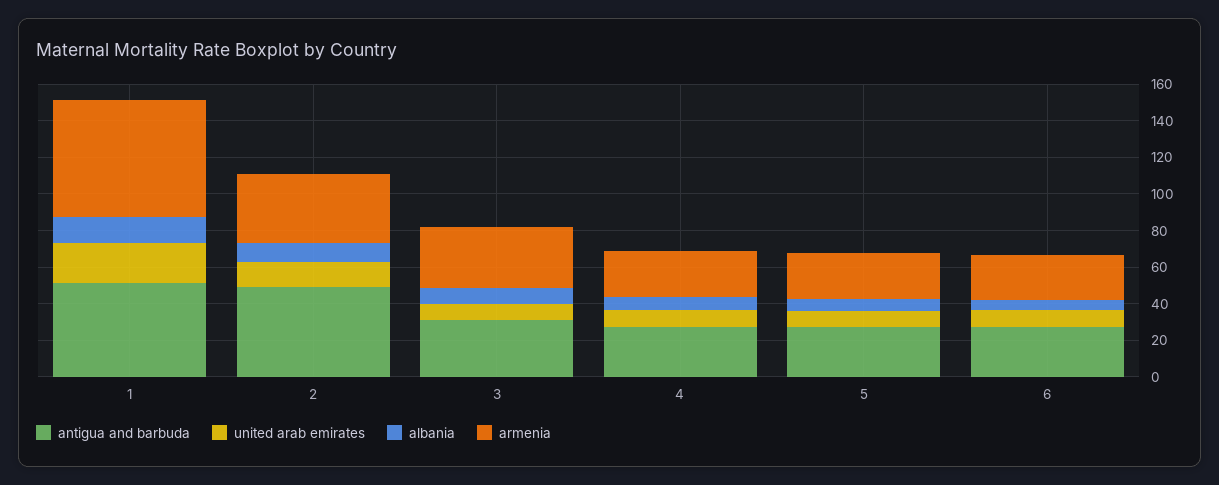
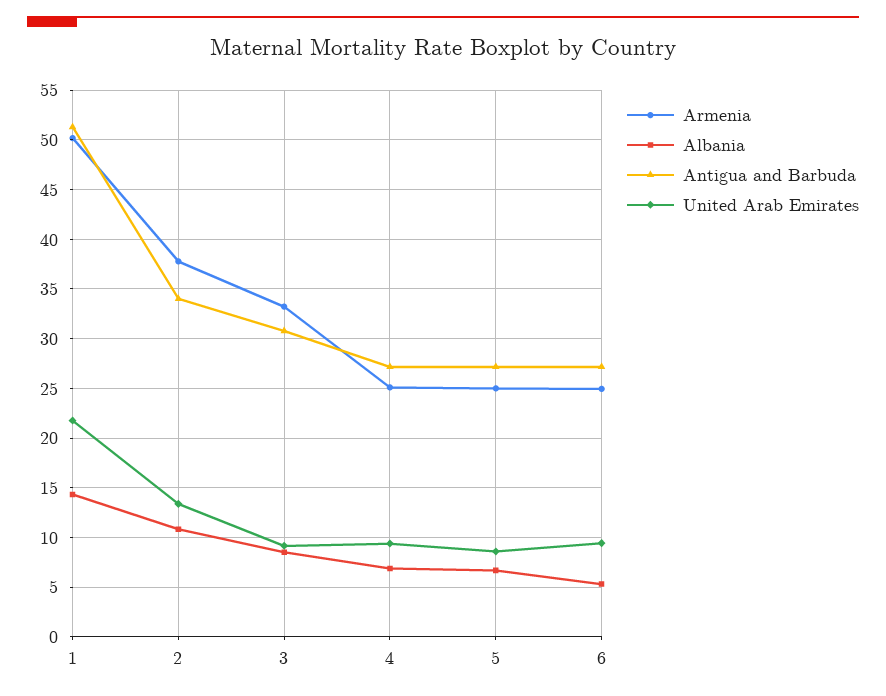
  {
    "antigua and barbuda": {
      "1": 51,
-     "2": 50,
+     "2": 34,
      "3": 31,
      "4": 27,
      "5": 27,
      "6": 27
    },
    "united arab emirates": {
      "1": 22,
      "2": 13,
      "3": 9,
      "4": 9,
      "5": 9,
      "6": 9
    },
    "albania": {
      "1": 14,
      "2": 11,
      "3": 9,
      "4": 7,
      "5": 7,
      "6": 5
    },
    "armenia": {
-     "1": 65,
+     "1": 50,
      "2": 38,
      "3": 33,
      "4": 25,
      "5": 25,
      "6": 25
    }
  }

